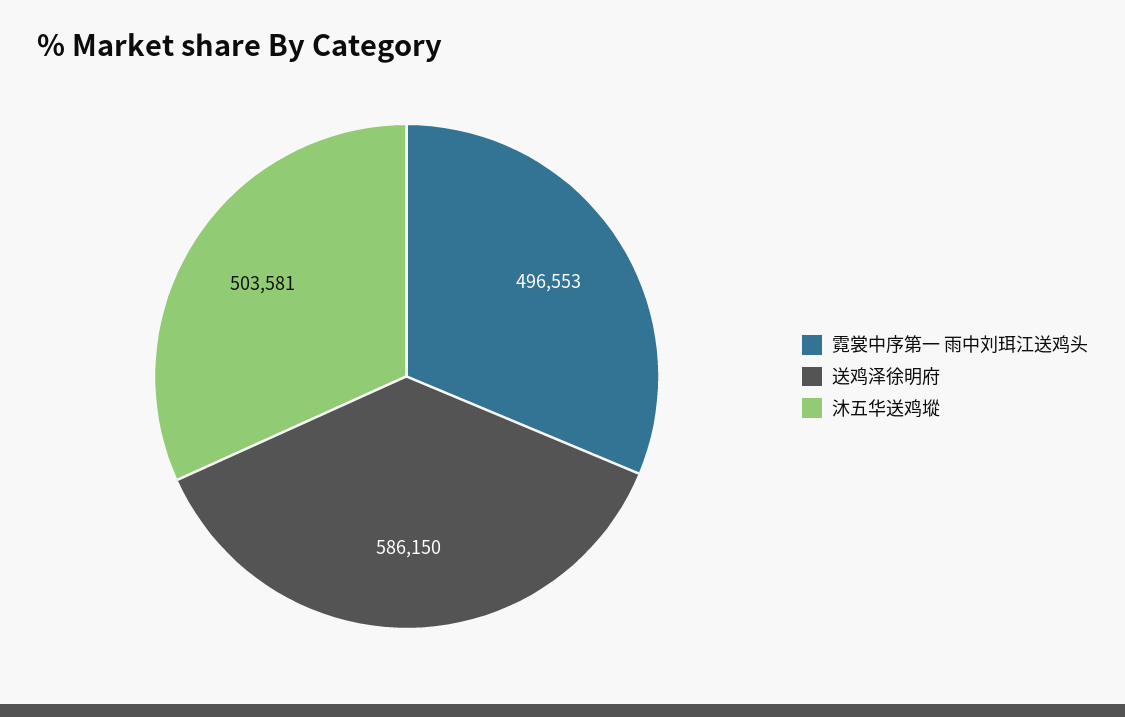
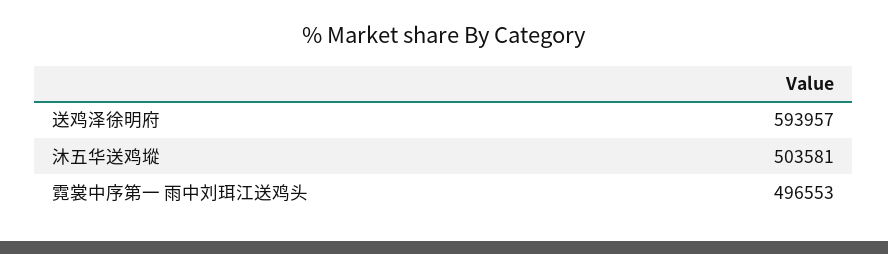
  {
    "霓裳中序第一 雨中刘珥江送鸡头": 496553,
-   "送鸡泽徐明府": 586150,
+   "送鸡泽徐明府": 593957,
    "沐五华送鸡㙡": 503581
  }

